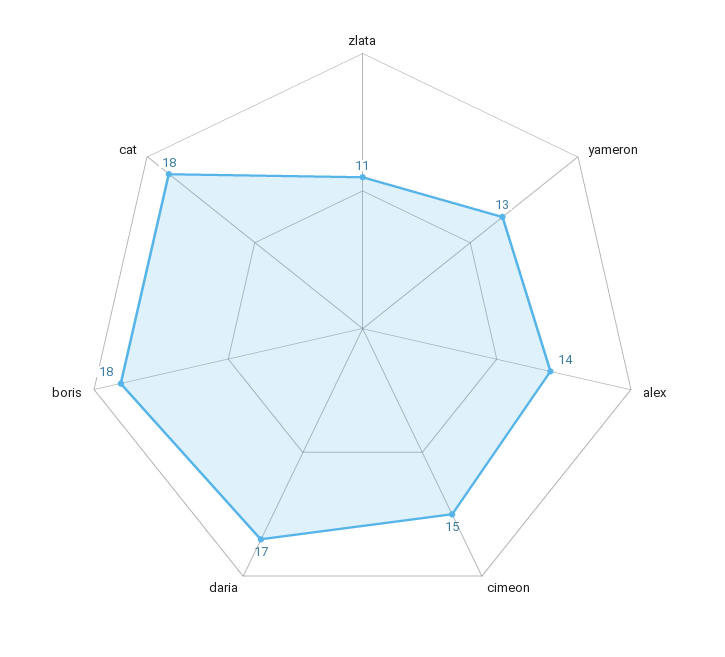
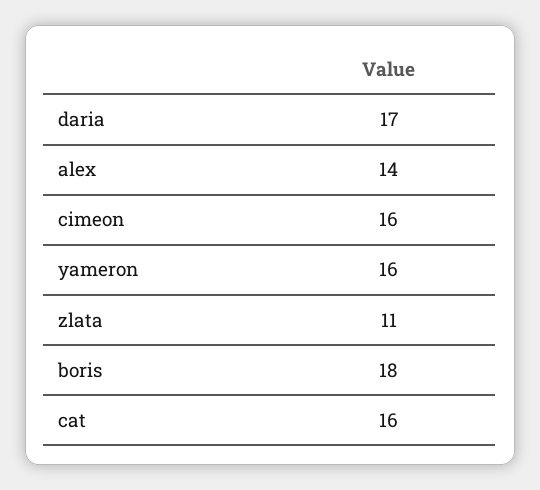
  {
    "zlata": 11,
-   "yameron": 13,
+   "yameron": 16,
    "alex": 14,
-   "cimeon": 15,
+   "cimeon": 16,
    "daria": 17,
    "boris": 18,
-   "cat": 18
+   "cat": 16
  }

